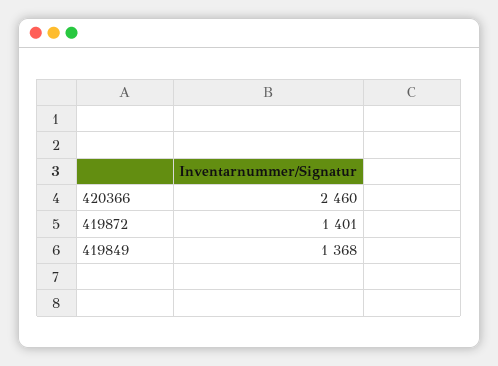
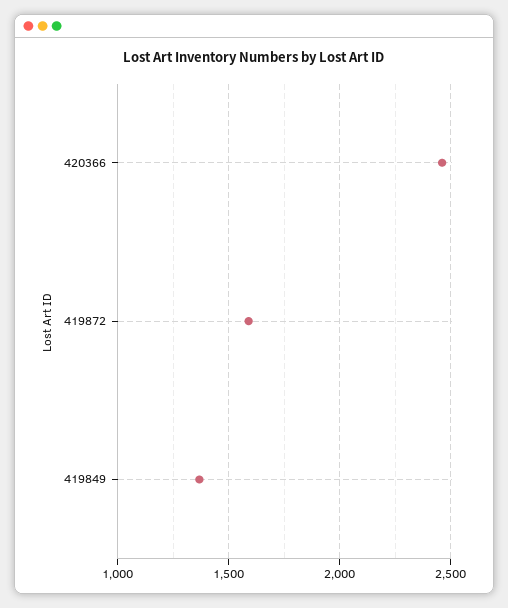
  {
    "420366": 2460,
-   "419872": 1401,
+   "419872": 1600,
    "419849": 1368
  }

